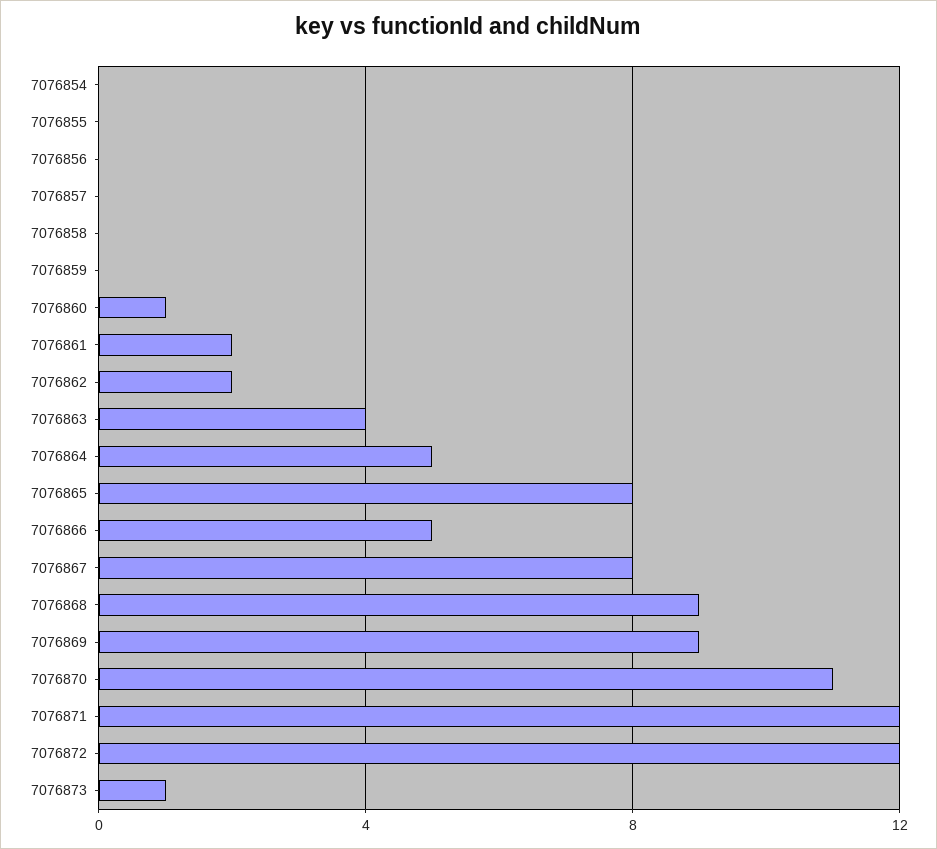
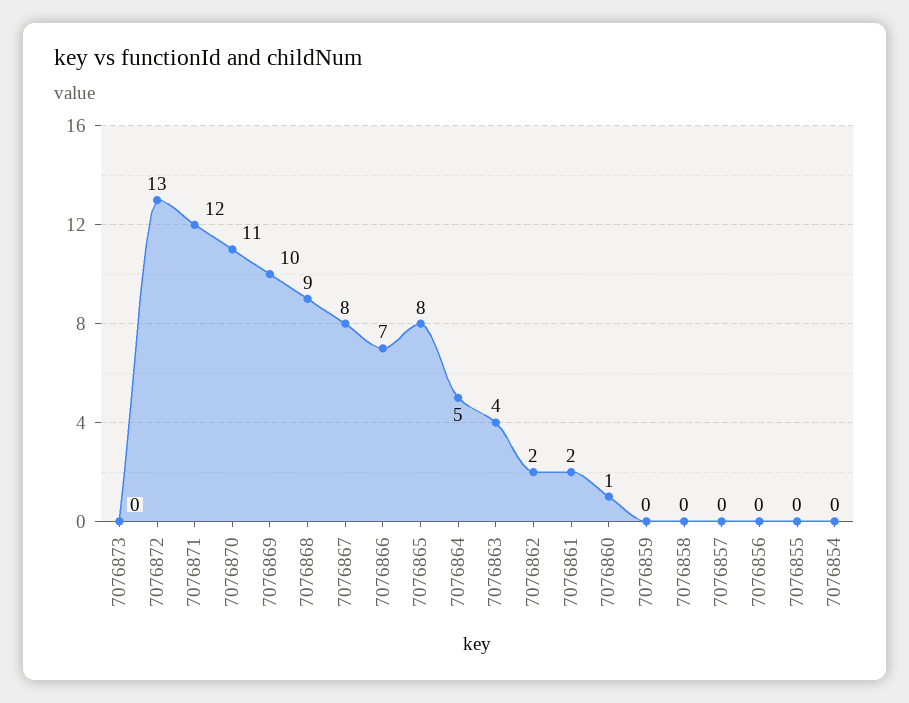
  {
    "7076854": 0,
    "7076855": 0,
    "7076856": 0,
    "7076857": 0,
    "7076858": 0,
    "7076859": 0,
    "7076860": 1,
    "7076861": 2,
    "7076862": 2,
    "7076863": 4,
    "7076864": 5,
    "7076865": 8,
-   "7076866": 5,
+   "7076866": 7,
    "7076867": 8,
    "7076868": 9,
-   "7076869": 9,
+   "7076869": 10,
    "7076870": 11,
    "7076871": 12,
-   "7076872": 12,
+   "7076872": 13,
-   "7076873": 1
+   "7076873": 0
  }

